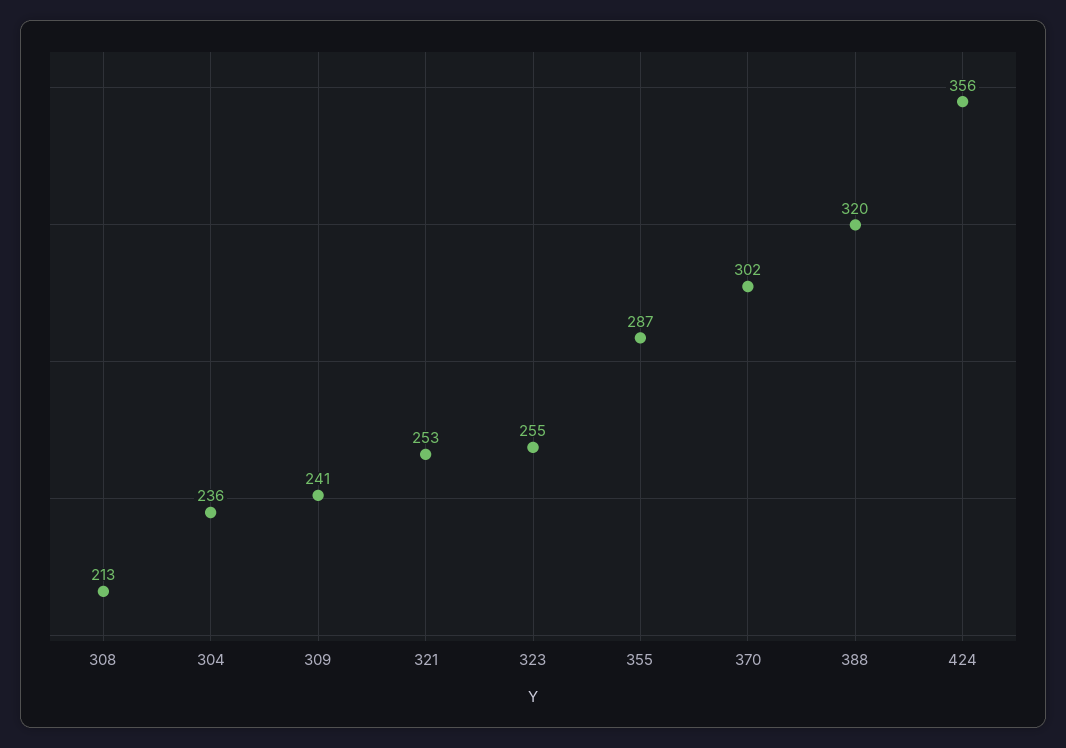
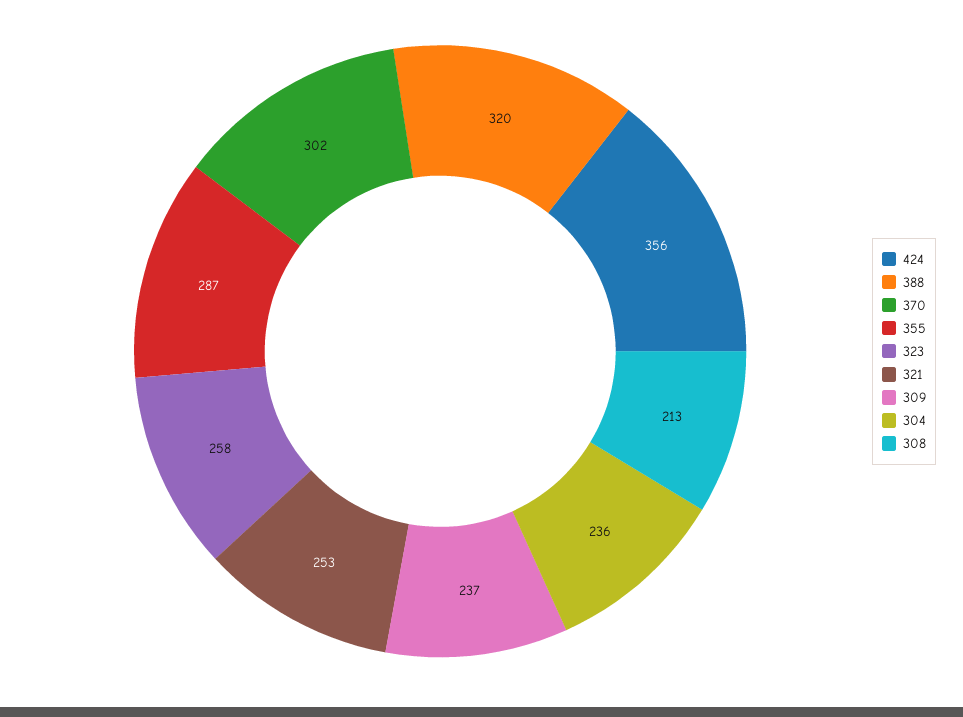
  {
    "308": 213,
    "304": 236,
-   "309": 241,
+   "309": 237,
    "321": 253,
-   "323": 255,
+   "323": 258,
    "355": 287,
    "370": 302,
    "388": 320,
    "424": 356
  }

